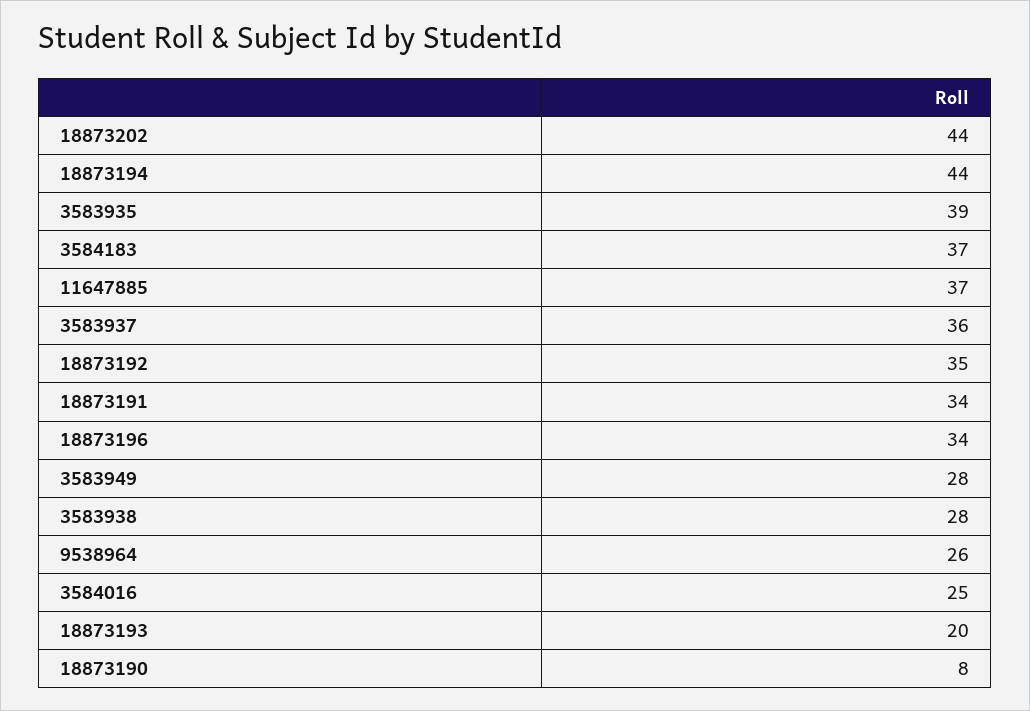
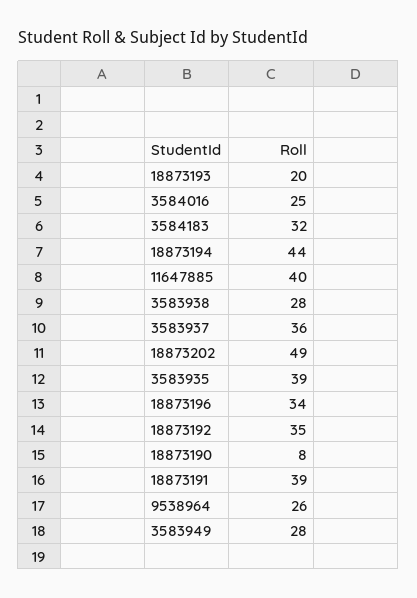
  {
-   "18873202": 44,
+   "18873202": 49,
    "18873194": 44,
    "3583935": 39,
-   "3584183": 37,
+   "3584183": 32,
-   "11647885": 37,
+   "11647885": 40,
    "3583937": 36,
    "18873192": 35,
-   "18873191": 34,
+   "18873191": 39,
    "18873196": 34,
    "3583949": 28,
    "3583938": 28,
    "9538964": 26,
    "3584016": 25,
    "18873193": 20,
    "18873190": 8
  }

